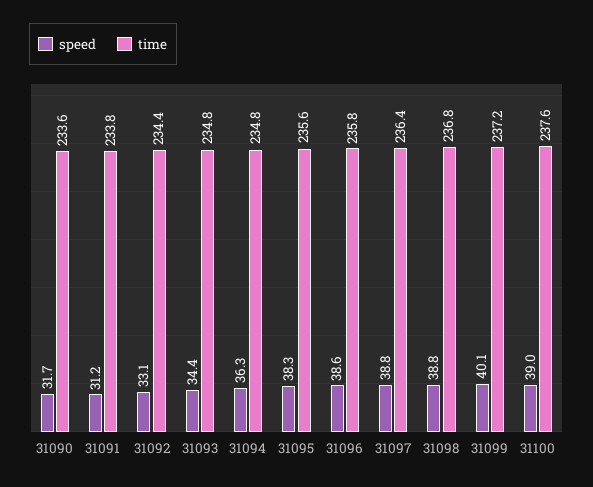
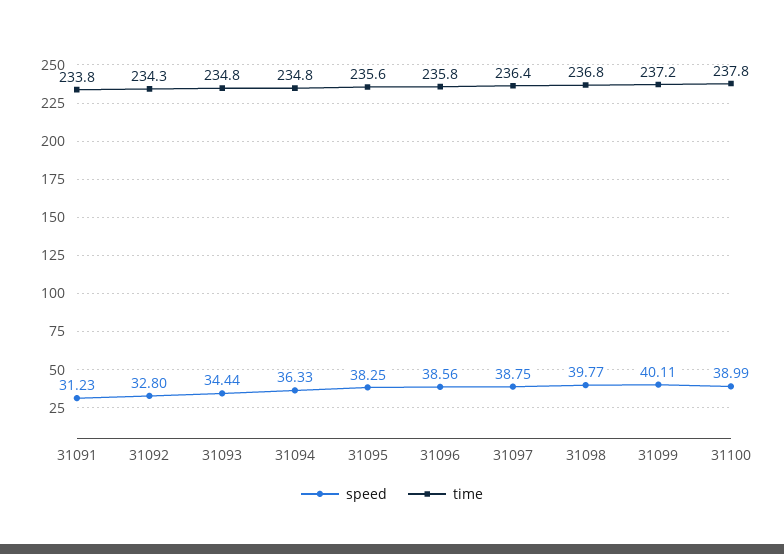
  {
    "speed": {
-     "31090": 31.7,
      "31091": 31.23,
-     "31092": 33.1,
+     "31092": 32.8,
      "31093": 34.44,
      "31094": 36.33,
      "31095": 38.25,
      "31096": 38.56,
      "31097": 38.75,
-     "31098": 38.8,
+     "31098": 39.77,
      "31099": 40.11,
      "31100": 38.99
    },
    "time": {
-     "31090": 233.6,
      "31091": 233.8,
-     "31092": 234.4,
+     "31092": 234.3,
      "31093": 234.8,
      "31094": 234.8,
      "31095": 235.6,
      "31096": 235.8,
      "31097": 236.4,
      "31098": 236.8,
      "31099": 237.2,
-     "31100": 237.6
+     "31100": 237.8
    }
  }

